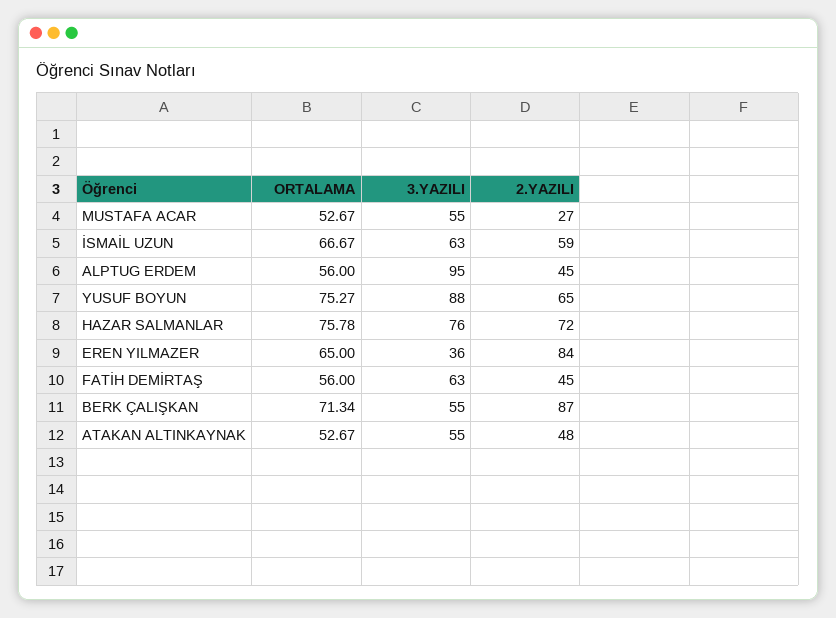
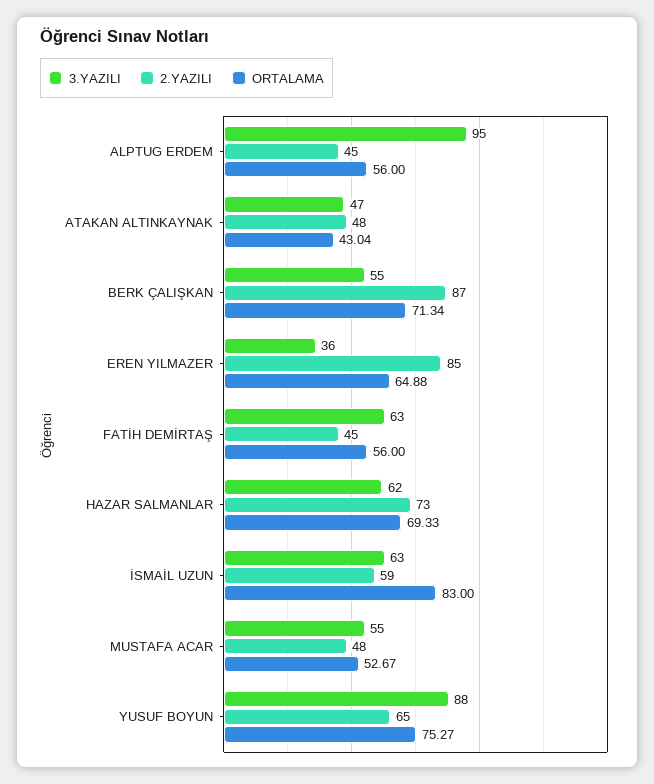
  {
    "ORTALAMA": {
      "MUSTAFA ACAR": 52.67,
-     "İSMAİL UZUN": 66.67,
+     "İSMAİL UZUN": 83,
      "ALPTUG ERDEM": 56,
      "YUSUF BOYUN": 75.27,
-     "HAZAR SALMANLAR": 75.78,
+     "HAZAR SALMANLAR": 69.33,
-     "EREN YILMAZER": 65,
+     "EREN YILMAZER": 64.88,
      "FATİH DEMİRTAŞ": 56,
      "BERK ÇALIŞKAN": 71.34,
-     "ATAKAN ALTINKAYNAK": 52.67
+     "ATAKAN ALTINKAYNAK": 43.04
    },
    "3.YAZILI": {
      "MUSTAFA ACAR": 55,
      "İSMAİL UZUN": 63,
      "ALPTUG ERDEM": 95,
      "YUSUF BOYUN": 88,
-     "HAZAR SALMANLAR": 76,
+     "HAZAR SALMANLAR": 62,
      "EREN YILMAZER": 36,
      "FATİH DEMİRTAŞ": 63,
      "BERK ÇALIŞKAN": 55,
-     "ATAKAN ALTINKAYNAK": 55
+     "ATAKAN ALTINKAYNAK": 47
    },
    "2.YAZILI": {
-     "MUSTAFA ACAR": 27,
+     "MUSTAFA ACAR": 48,
      "İSMAİL UZUN": 59,
      "ALPTUG ERDEM": 45,
      "YUSUF BOYUN": 65,
-     "HAZAR SALMANLAR": 72,
+     "HAZAR SALMANLAR": 73,
-     "EREN YILMAZER": 84,
+     "EREN YILMAZER": 85,
      "FATİH DEMİRTAŞ": 45,
      "BERK ÇALIŞKAN": 87,
      "ATAKAN ALTINKAYNAK": 48
    }
  }

